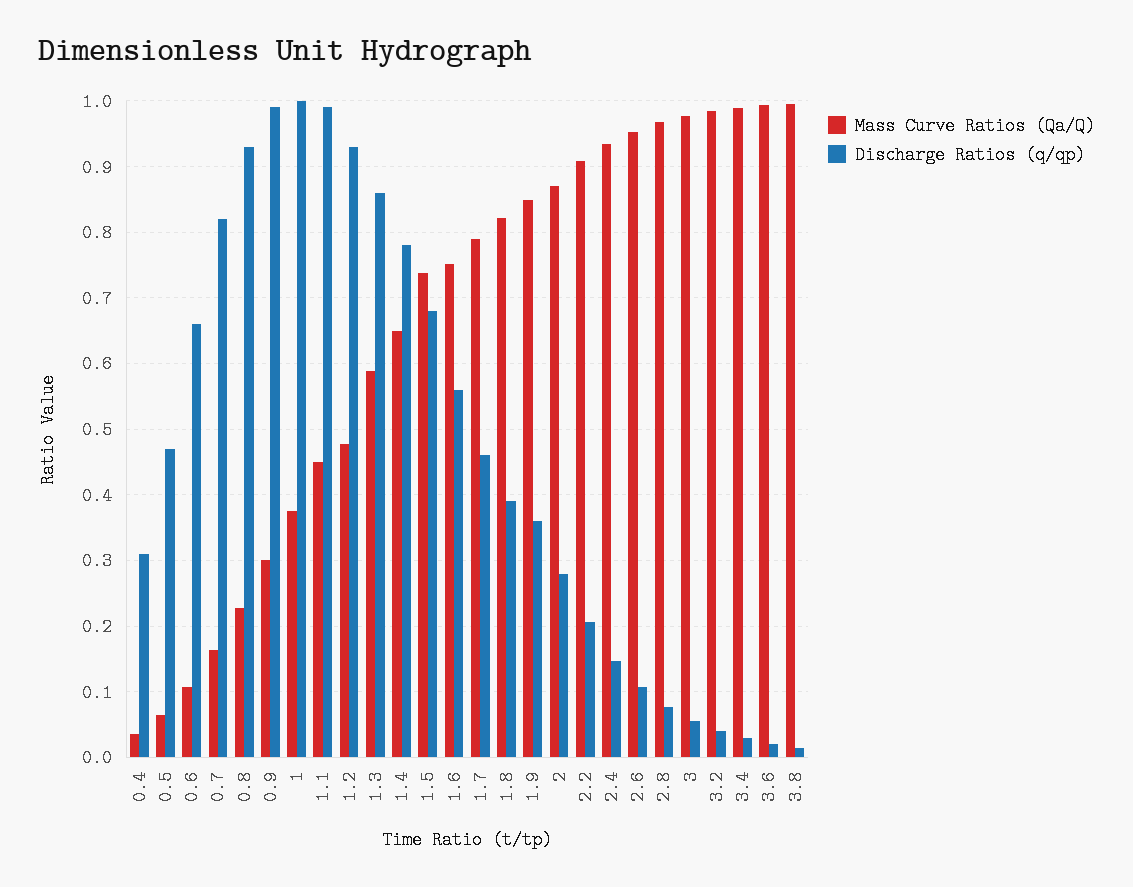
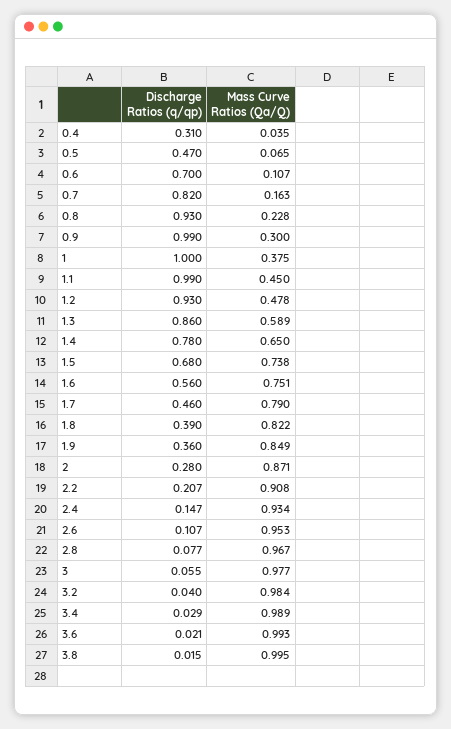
  {
    "Mass Curve Ratios (Qa/Q)": {
      "0.4": 0.035,
      "0.5": 0.065,
      "0.6": 0.107,
      "0.7": 0.163,
      "0.8": 0.228,
      "0.9": 0.3,
      "1": 0.375,
      "1.1": 0.45,
      "1.2": 0.478,
      "1.3": 0.589,
      "1.4": 0.65,
      "1.5": 0.738,
      "1.6": 0.751,
      "1.7": 0.79,
      "1.8": 0.822,
      "1.9": 0.849,
      "2": 0.871,
      "2.2": 0.908,
      "2.4": 0.934,
      "2.6": 0.953,
      "2.8": 0.967,
      "3": 0.977,
      "3.2": 0.984,
      "3.4": 0.989,
      "3.6": 0.993,
      "3.8": 0.995
    },
    "Discharge Ratios (q/qp)": {
      "0.4": 0.31,
      "0.5": 0.47,
-     "0.6": 0.66,
+     "0.6": 0.7,
      "0.7": 0.82,
      "0.8": 0.93,
      "0.9": 0.99,
      "1": 1,
      "1.1": 0.99,
      "1.2": 0.93,
      "1.3": 0.86,
      "1.4": 0.78,
      "1.5": 0.68,
      "1.6": 0.56,
      "1.7": 0.46,
      "1.8": 0.39,
      "1.9": 0.36,
      "2": 0.28,
      "2.2": 0.207,
      "2.4": 0.147,
      "2.6": 0.107,
      "2.8": 0.077,
      "3": 0.055,
      "3.2": 0.04,
      "3.4": 0.029,
      "3.6": 0.021,
      "3.8": 0.015
    }
  }

